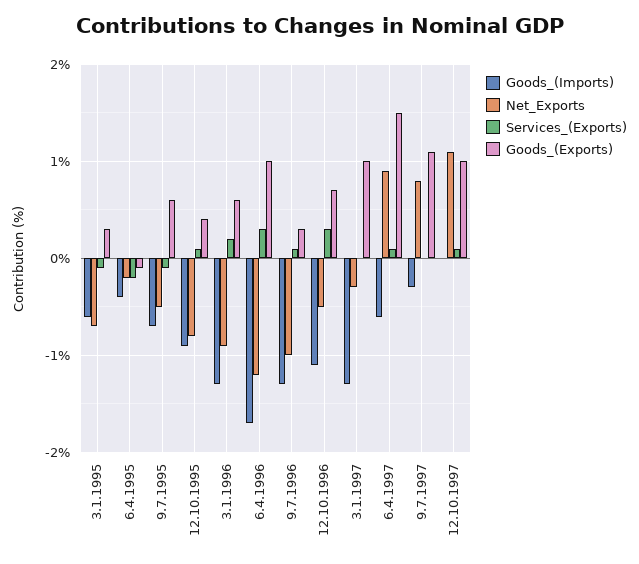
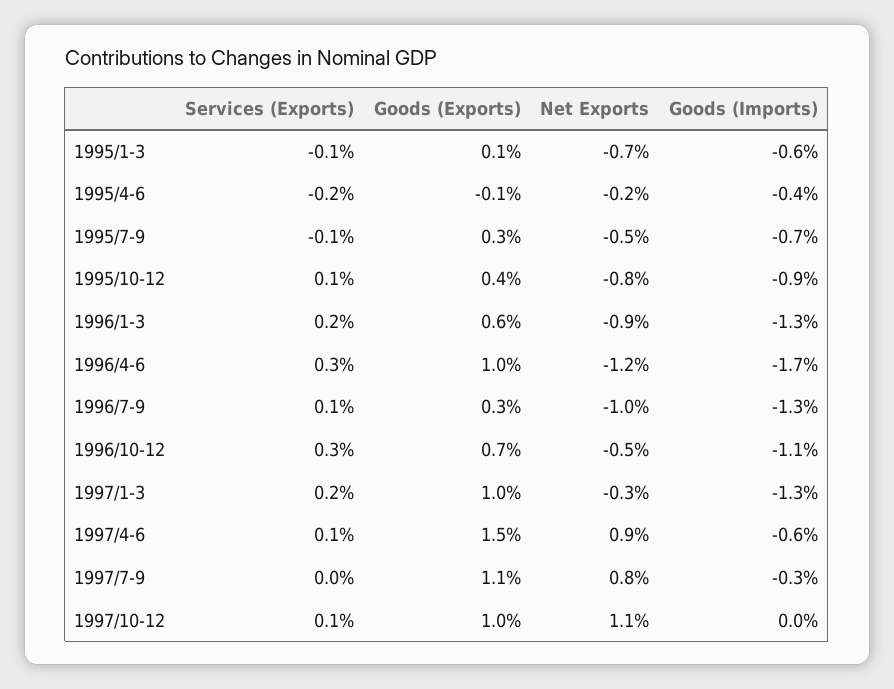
  {
    "Goods_(Imports)": {
      "3.1.1995": -0.6,
      "6.4.1995": -0.4,
      "9.7.1995": -0.7,
      "12.10.1995": -0.9,
      "3.1.1996": -1.3,
      "6.4.1996": -1.7,
      "9.7.1996": -1.3,
      "12.10.1996": -1.1,
      "3.1.1997": -1.3,
      "6.4.1997": -0.6,
      "9.7.1997": -0.3,
      "12.10.1997": 0
    },
    "Net_Exports": {
      "3.1.1995": -0.7,
      "6.4.1995": -0.2,
      "9.7.1995": -0.5,
      "12.10.1995": -0.8,
      "3.1.1996": -0.9,
      "6.4.1996": -1.2,
      "9.7.1996": -1,
      "12.10.1996": -0.5,
      "3.1.1997": -0.3,
      "6.4.1997": 0.9,
      "9.7.1997": 0.8,
      "12.10.1997": 1.1
    },
    "Services_(Exports)": {
      "3.1.1995": -0.1,
      "6.4.1995": -0.2,
      "9.7.1995": -0.1,
      "12.10.1995": 0.1,
      "3.1.1996": 0.2,
      "6.4.1996": 0.3,
      "9.7.1996": 0.1,
      "12.10.1996": 0.3,
-     "3.1.1997": 0,
+     "3.1.1997": 0.2,
      "6.4.1997": 0.1,
      "9.7.1997": 0,
      "12.10.1997": 0.1
    },
    "Goods_(Exports)": {
-     "3.1.1995": 0.3,
+     "3.1.1995": 0.1,
      "6.4.1995": -0.1,
-     "9.7.1995": 0.6,
+     "9.7.1995": 0.3,
      "12.10.1995": 0.4,
      "3.1.1996": 0.6,
      "6.4.1996": 1,
      "9.7.1996": 0.3,
      "12.10.1996": 0.7,
      "3.1.1997": 1,
      "6.4.1997": 1.5,
      "9.7.1997": 1.1,
      "12.10.1997": 1
    }
  }

